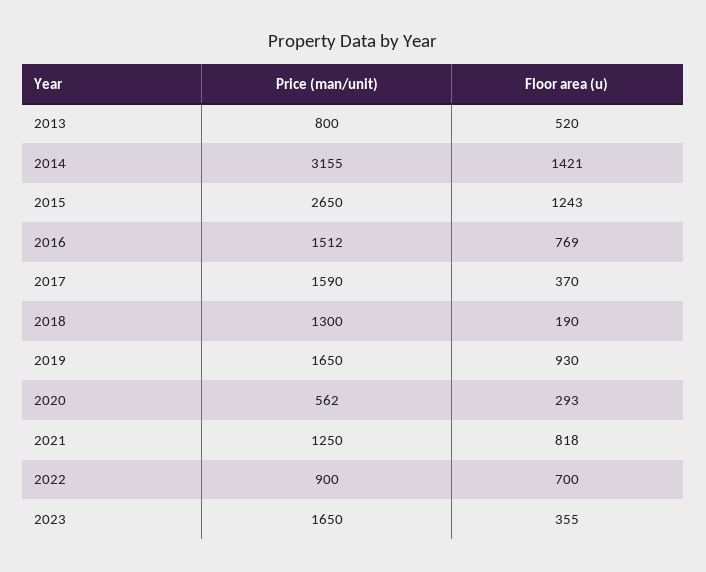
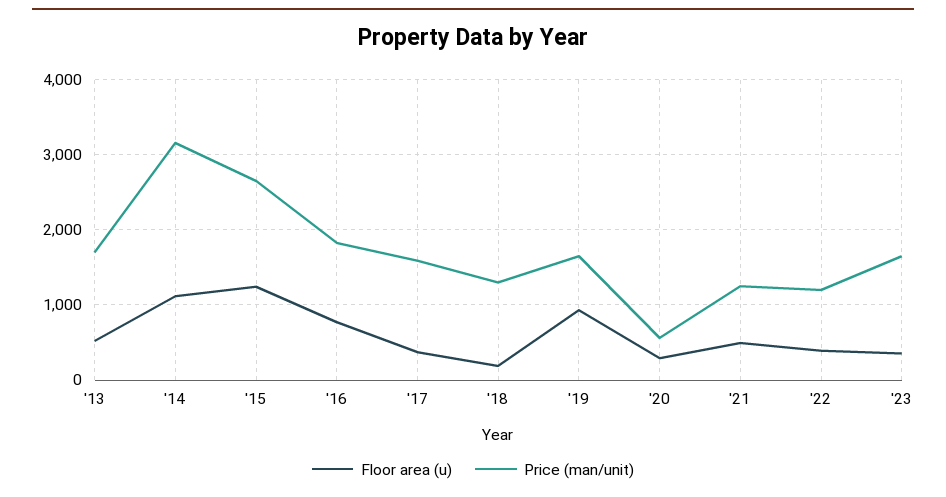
  {
    "Price (man/unit)": {
-     "2013": 800,
+     "2013": 1700,
      "2014": 3155,
      "2015": 2650,
-     "2016": 1512,
+     "2016": 1800,
      "2017": 1590,
      "2018": 1300,
      "2019": 1650,
      "2020": 562,
      "2021": 1250,
-     "2022": 900,
+     "2022": 1200,
      "2023": 1650
    },
    "Floor area (u)": {
      "2013": 520,
-     "2014": 1421,
+     "2014": 1100,
      "2015": 1243,
      "2016": 769,
      "2017": 370,
      "2018": 190,
      "2019": 930,
      "2020": 293,
-     "2021": 818,
+     "2021": 500,
-     "2022": 700,
+     "2022": 400,
      "2023": 355
    }
  }

